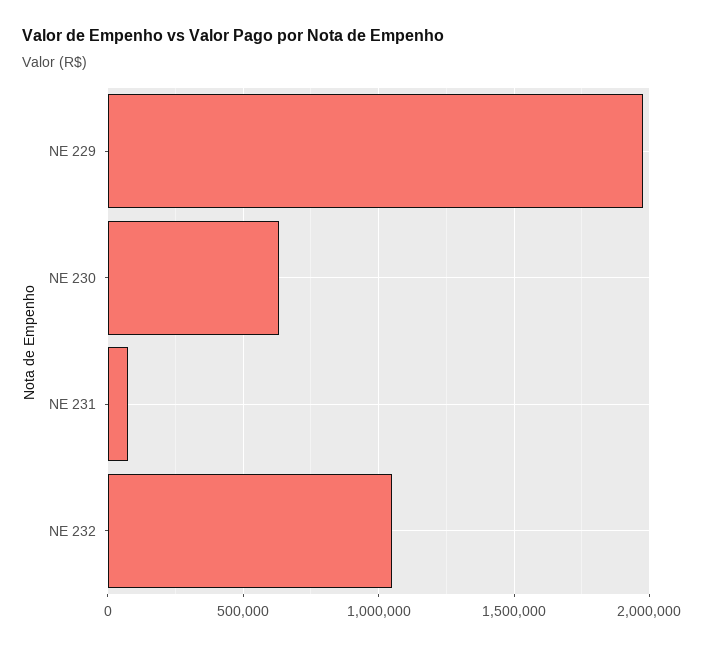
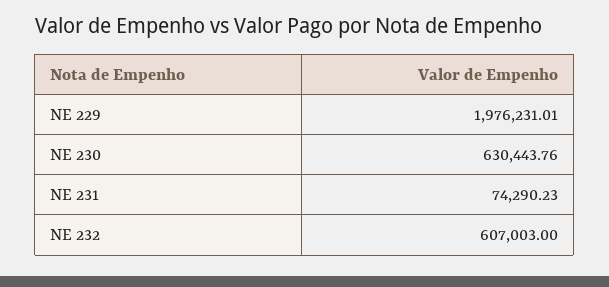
  {
    "NE 229": 1976231.01,
    "NE 230": 630443.76,
    "NE 231": 74290.23,
-   "NE 232": 1050000
+   "NE 232": 607003
  }

